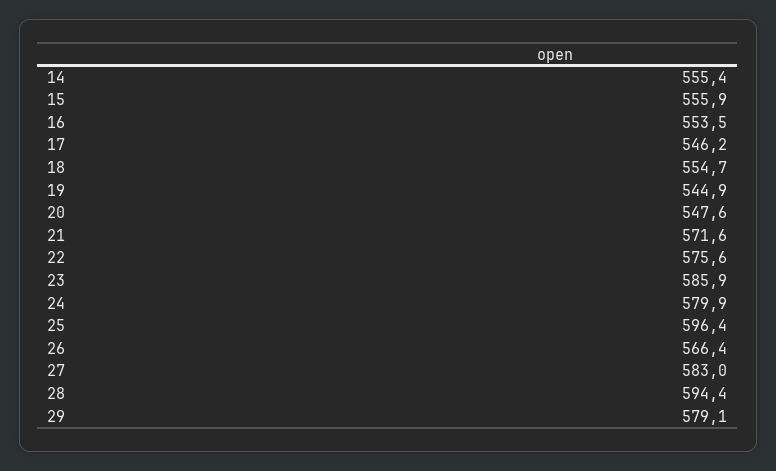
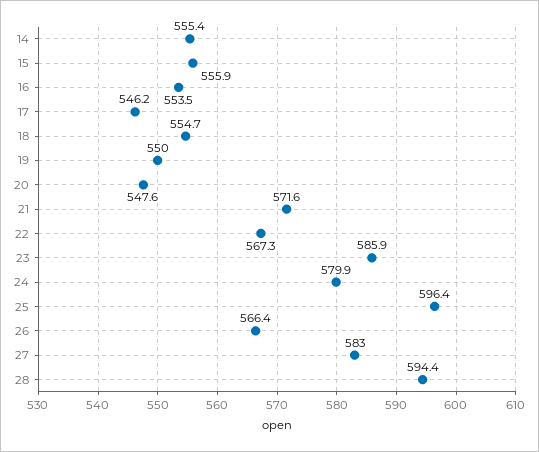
  {
    "14": 555.4,
    "15": 555.9,
    "16": 553.5,
    "17": 546.2,
    "18": 554.7,
-   "19": 544.9,
+   "19": 550,
    "20": 547.6,
    "21": 571.6,
-   "22": 575.6,
+   "22": 567.3,
    "23": 585.9,
    "24": 579.9,
    "25": 596.4,
    "26": 566.4,
    "27": 583,
-   "28": 594.4,
+   "28": 594.4
-   "29": 579.1
  }

